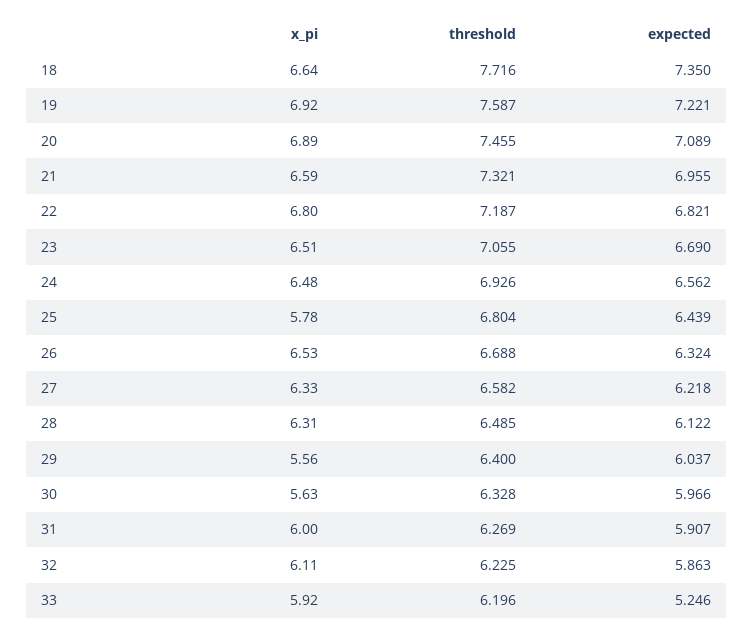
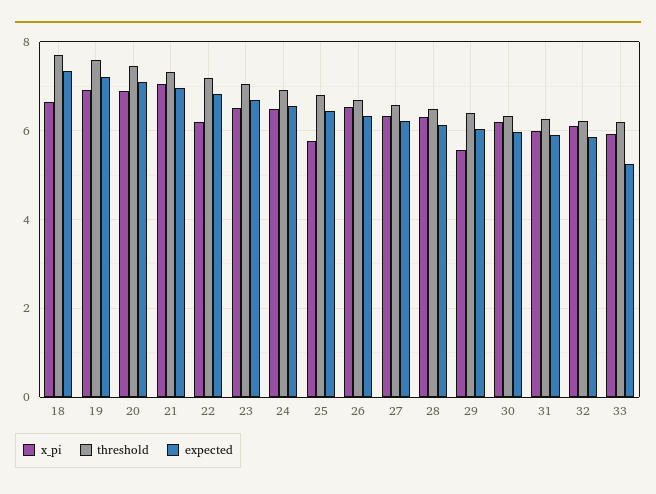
  {
    "x_pi": {
      "18": 6.64,
      "19": 6.92,
      "20": 6.89,
-     "21": 6.59,
+     "21": 7,
-     "22": 6.8,
+     "22": 6.2,
      "23": 6.51,
      "24": 6.48,
      "25": 5.78,
      "26": 6.53,
      "27": 6.33,
      "28": 6.31,
      "29": 5.56,
-     "30": 5.63,
+     "30": 6.2,
      "31": 6,
      "32": 6.11,
      "33": 5.92
    },
    "threshold": {
      "18": 7.716,
      "19": 7.587,
      "20": 7.455,
      "21": 7.321,
      "22": 7.187,
      "23": 7.055,
      "24": 6.926,
      "25": 6.804,
      "26": 6.688,
      "27": 6.582,
      "28": 6.485,
      "29": 6.4,
      "30": 6.328,
      "31": 6.269,
      "32": 6.225,
      "33": 6.196
    },
    "expected": {
      "18": 7.35,
      "19": 7.221,
      "20": 7.089,
      "21": 6.955,
      "22": 6.821,
      "23": 6.69,
      "24": 6.562,
      "25": 6.439,
      "26": 6.324,
      "27": 6.218,
      "28": 6.122,
      "29": 6.037,
      "30": 5.966,
      "31": 5.907,
      "32": 5.863,
      "33": 5.246
    }
  }

